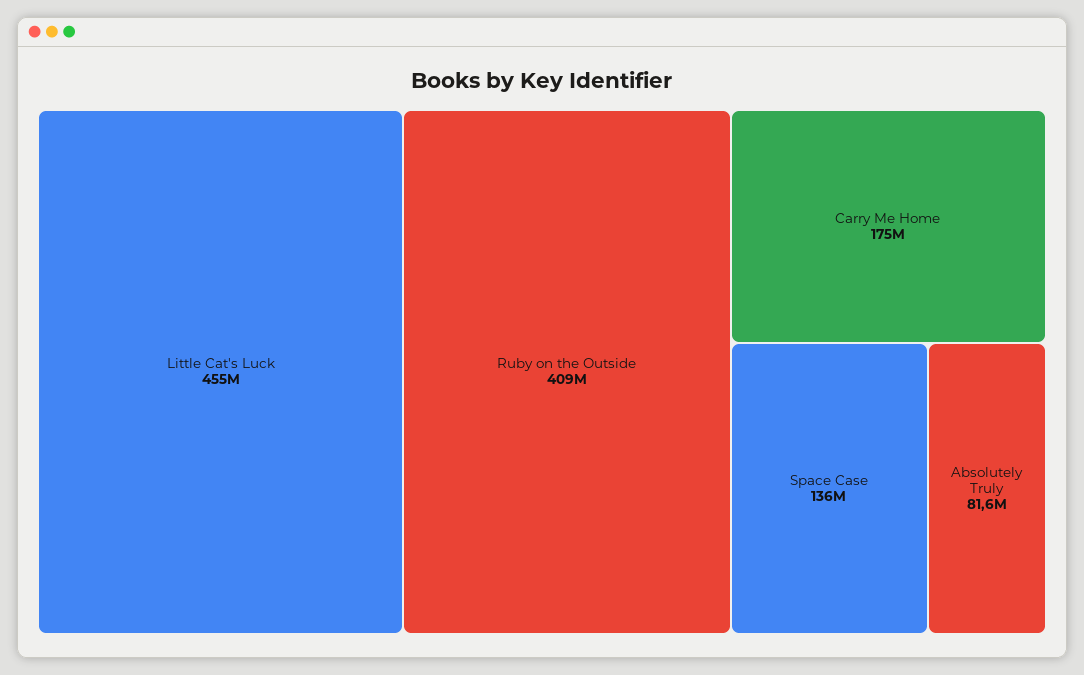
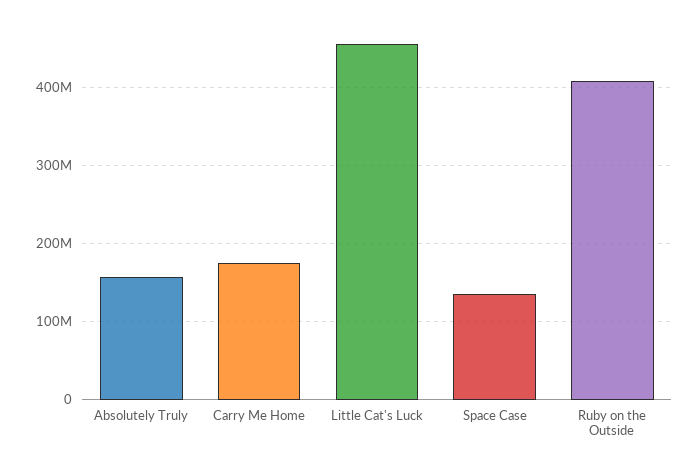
  {
    "Little Cat's Luck": 455000000,
    "Ruby on the Outside": 409000000,
    "Carry Me Home": 175000000,
    "Space Case": 136000000,
-   "Absolutely Truly": 81600000
+   "Absolutely Truly": 160000000
  }

